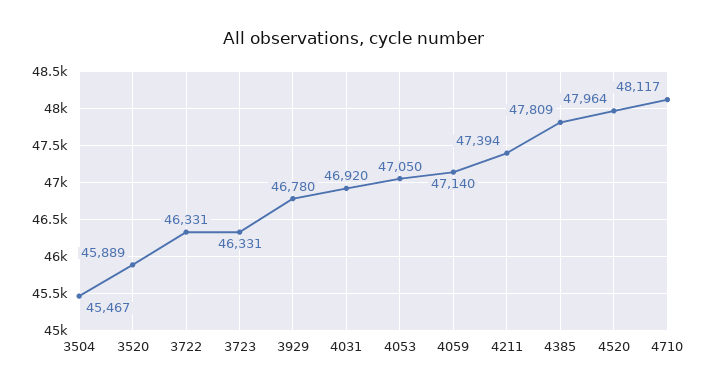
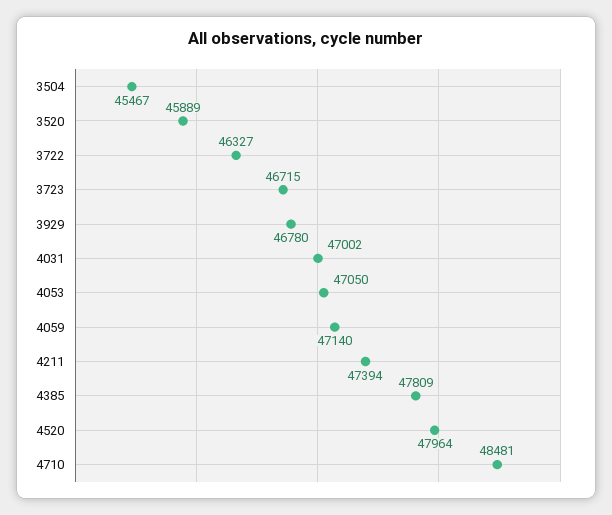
  {
    "3504": 45467,
    "3520": 45889,
-   "3722": 46331,
+   "3722": 46327,
-   "3723": 46331,
+   "3723": 46715,
    "3929": 46780,
-   "4031": 46920,
+   "4031": 47002,
    "4053": 47050,
    "4059": 47140,
    "4211": 47394,
    "4385": 47809,
    "4520": 47964,
-   "4710": 48117
+   "4710": 48481
  }

